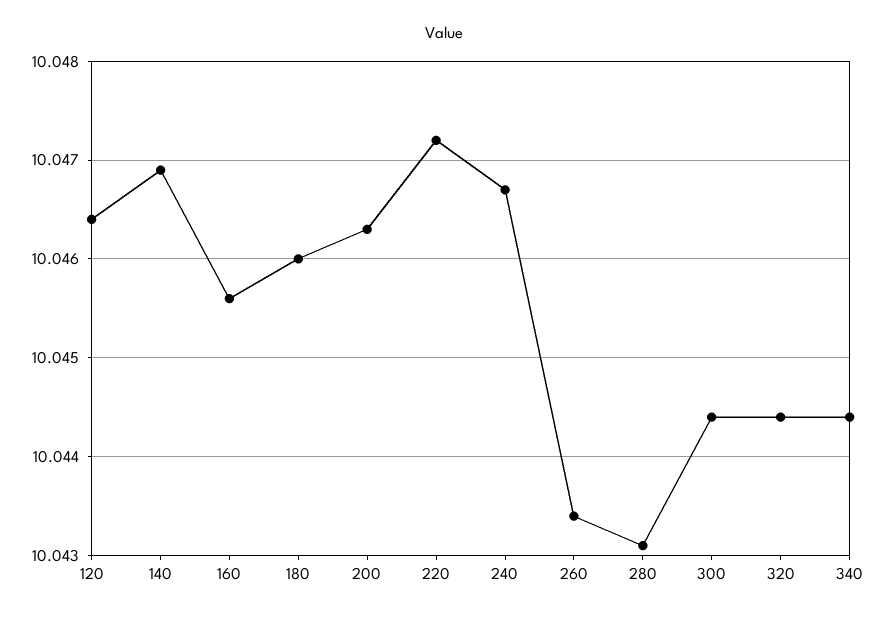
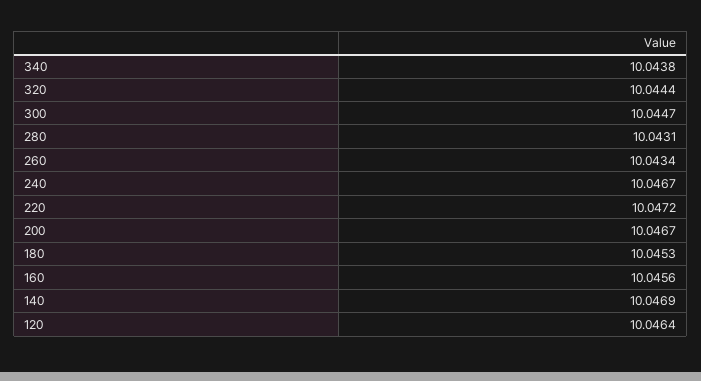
  {
    "120": 10.0464,
    "140": 10.0469,
    "160": 10.0456,
-   "180": 10.046,
+   "180": 10.0453,
-   "200": 10.0463,
+   "200": 10.0467,
    "220": 10.0472,
    "240": 10.0467,
    "260": 10.0434,
    "280": 10.0431,
-   "300": 10.0444,
+   "300": 10.0447,
    "320": 10.0444,
-   "340": 10.0444
+   "340": 10.0438
  }

